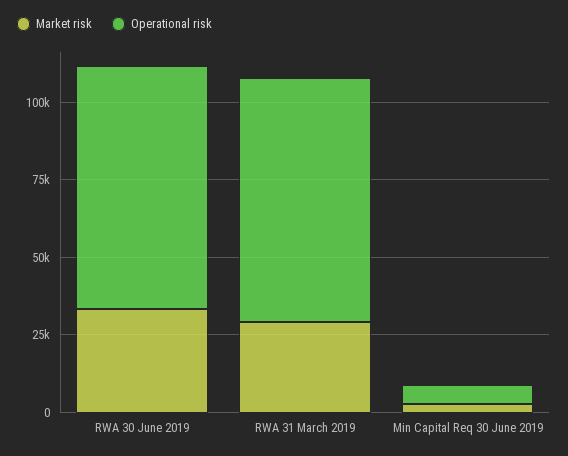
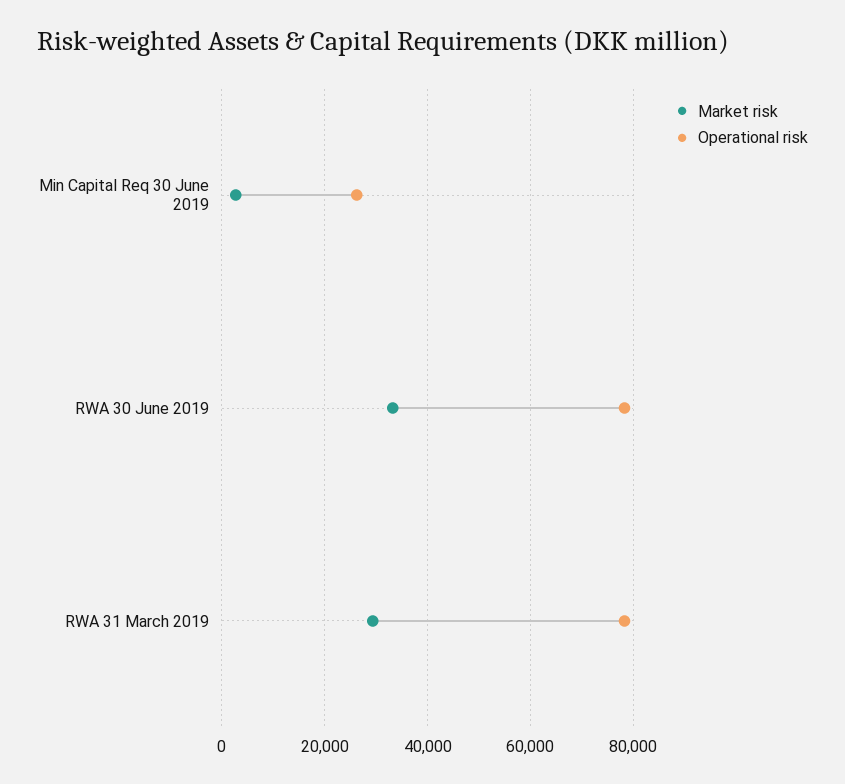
  {
    "Market risk": {
      "RWA 30 June 2019": 34000,
      "RWA 31 March 2019": 30000,
      "Min Capital Req 30 June 2019": 2000
    },
    "Operational risk": {
      "RWA 30 June 2019": 78000,
      "RWA 31 March 2019": 78000,
-     "Min Capital Req 30 June 2019": 5000
+     "Min Capital Req 30 June 2019": 26000
    }
  }

